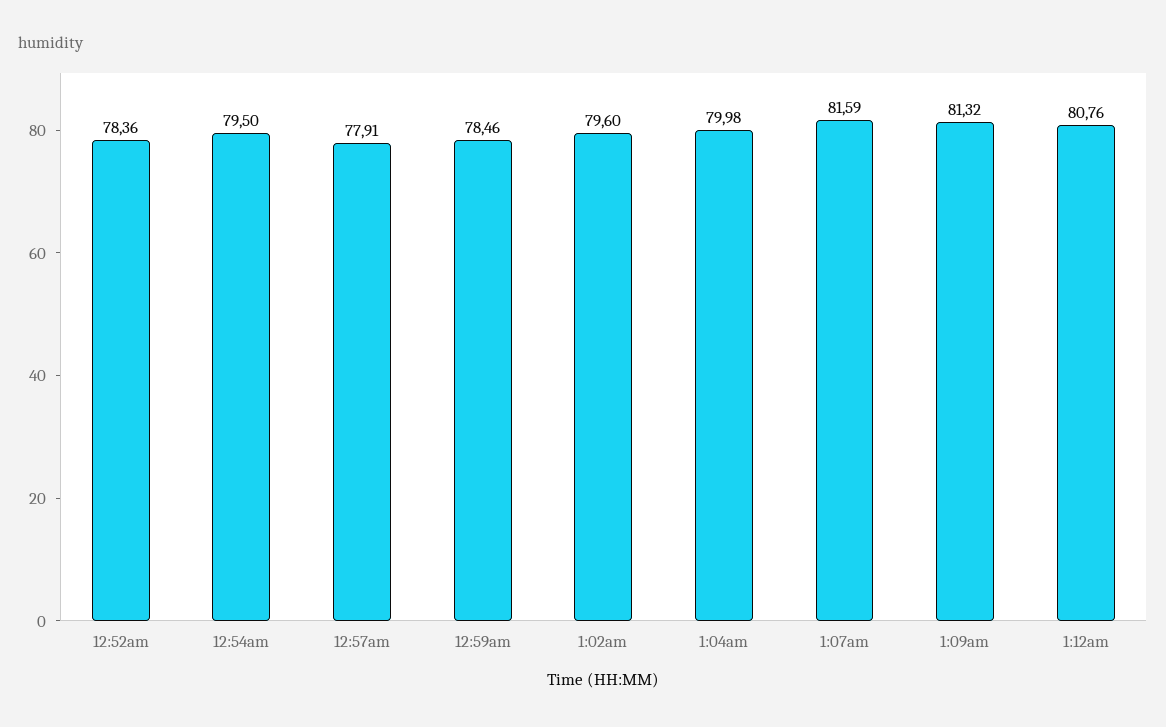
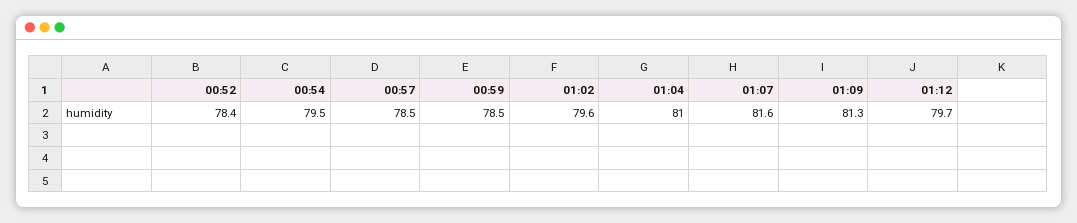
  {
    "12:52am": 78.36,
    "12:54am": 79.5,
-   "12:57am": 77.91,
+   "12:57am": 78.5,
    "12:59am": 78.46,
    "1:02am": 79.6,
-   "1:04am": 79.98,
+   "1:04am": 81,
    "1:07am": 81.59,
    "1:09am": 81.32,
-   "1:12am": 80.76
+   "1:12am": 79.7
  }

